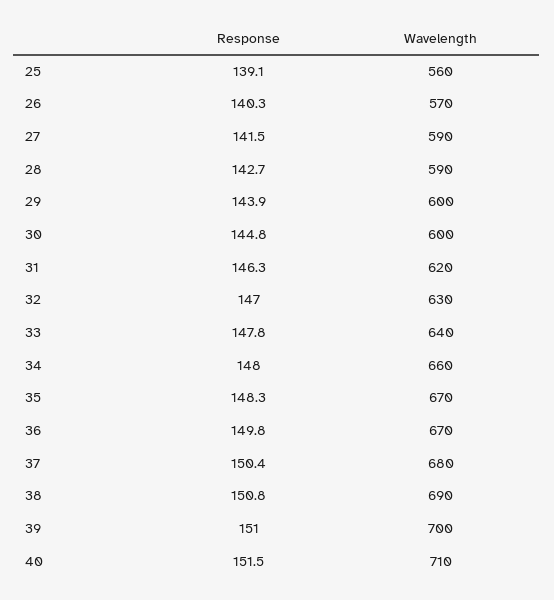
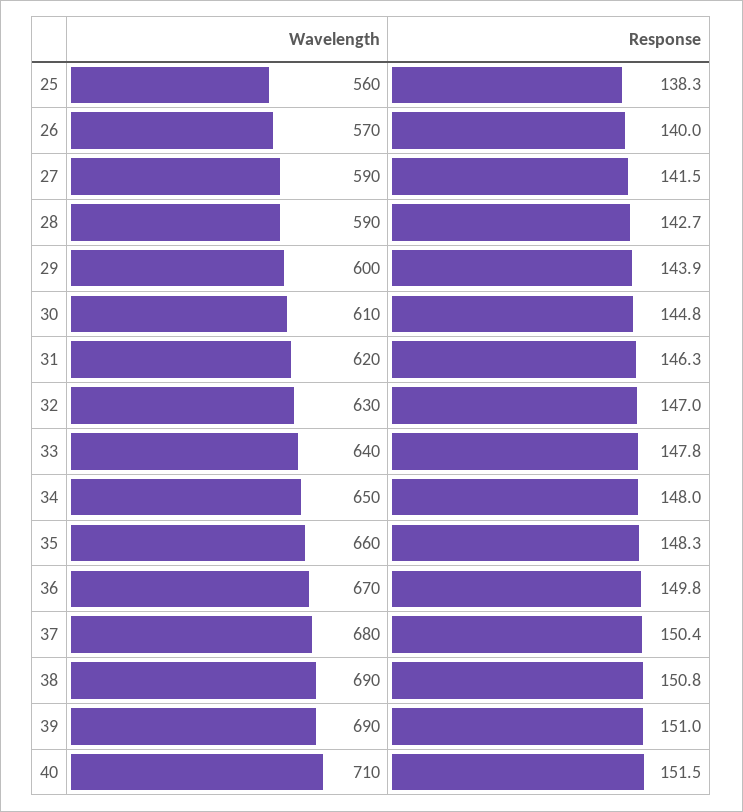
  {
    "Response": {
-     "25": 139.1,
+     "25": 138.3,
-     "26": 140.3,
+     "26": 140,
      "27": 141.5,
      "28": 142.7,
      "29": 143.9,
      "30": 144.8,
      "31": 146.3,
      "32": 147,
      "33": 147.8,
      "34": 148,
      "35": 148.3,
      "36": 149.8,
      "37": 150.4,
      "38": 150.8,
      "39": 151,
      "40": 151.5
    },
    "Wavelength": {
      "25": 560,
      "26": 570,
      "27": 590,
      "28": 590,
      "29": 600,
-     "30": 600,
+     "30": 610,
      "31": 620,
      "32": 630,
      "33": 640,
-     "34": 660,
+     "34": 650,
-     "35": 670,
+     "35": 660,
      "36": 670,
      "37": 680,
      "38": 690,
-     "39": 700,
+     "39": 690,
      "40": 710
    }
  }

